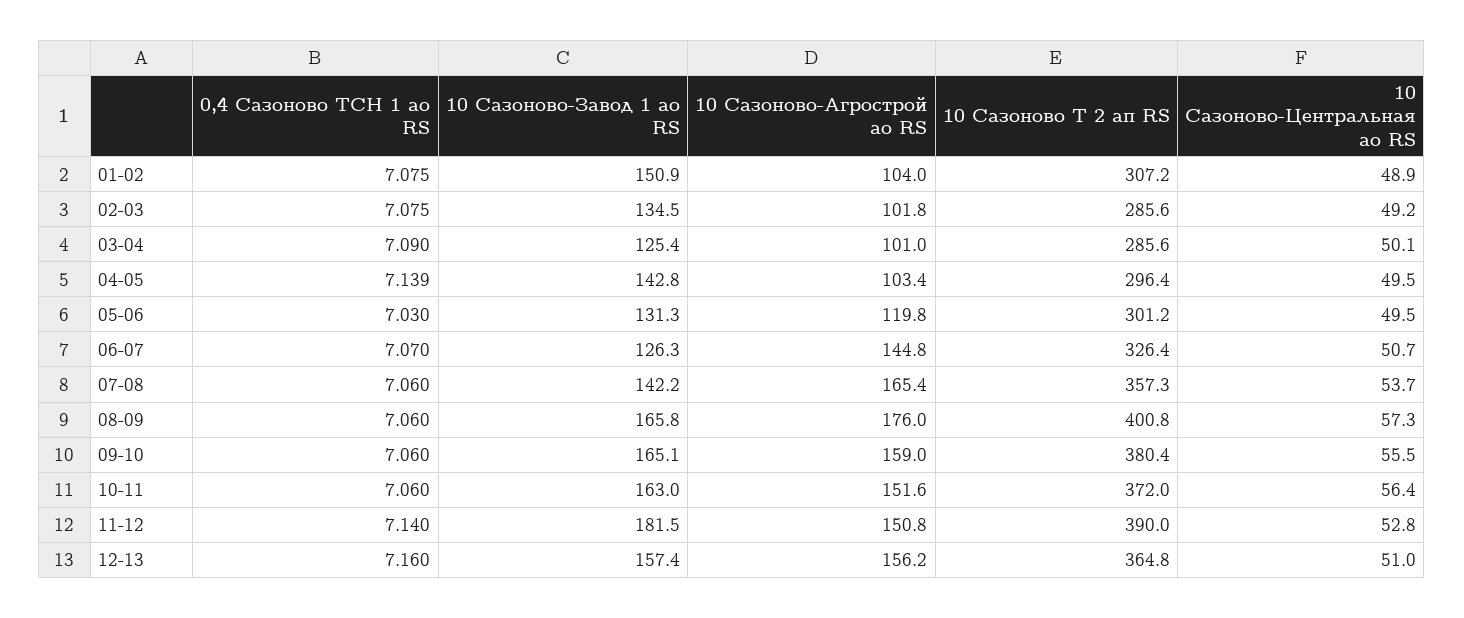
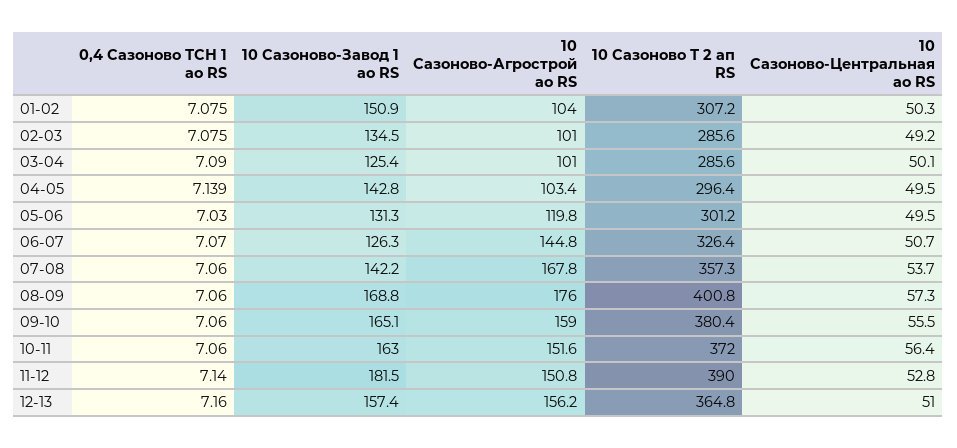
  {
    "0,4 Сазоново ТСН 1 ао RS": {
      "01-02": 7.075,
      "02-03": 7.075,
      "03-04": 7.09,
      "04-05": 7.139,
      "05-06": 7.03,
      "06-07": 7.07,
      "07-08": 7.06,
      "08-09": 7.06,
      "09-10": 7.06,
      "10-11": 7.06,
      "11-12": 7.14,
      "12-13": 7.16
    },
    "10 Сазоново-Завод 1 ао RS": {
      "01-02": 150.9,
      "02-03": 134.5,
      "03-04": 125.4,
      "04-05": 142.8,
      "05-06": 131.3,
      "06-07": 126.3,
      "07-08": 142.2,
-     "08-09": 165.8,
+     "08-09": 168.8,
      "09-10": 165.1,
      "10-11": 163,
      "11-12": 181.5,
      "12-13": 157.4
    },
    "10 Сазоново-Агрострой ао RS": {
      "01-02": 104,
-     "02-03": 101.8,
+     "02-03": 101,
      "03-04": 101,
      "04-05": 103.4,
      "05-06": 119.8,
      "06-07": 144.8,
-     "07-08": 165.4,
+     "07-08": 167.8,
      "08-09": 176,
      "09-10": 159,
      "10-11": 151.6,
      "11-12": 150.8,
      "12-13": 156.2
    },
    "10 Сазоново Т 2 ап RS": {
      "01-02": 307.2,
      "02-03": 285.6,
      "03-04": 285.6,
      "04-05": 296.4,
      "05-06": 301.2,
      "06-07": 326.4,
      "07-08": 357.3,
      "08-09": 400.8,
      "09-10": 380.4,
      "10-11": 372,
      "11-12": 390,
      "12-13": 364.8
    },
    "10 Сазоново-Центральная ао RS": {
-     "01-02": 48.9,
+     "01-02": 50.3,
      "02-03": 49.2,
      "03-04": 50.1,
      "04-05": 49.5,
      "05-06": 49.5,
      "06-07": 50.7,
      "07-08": 53.7,
      "08-09": 57.3,
      "09-10": 55.5,
      "10-11": 56.4,
      "11-12": 52.8,
      "12-13": 51
    }
  }

